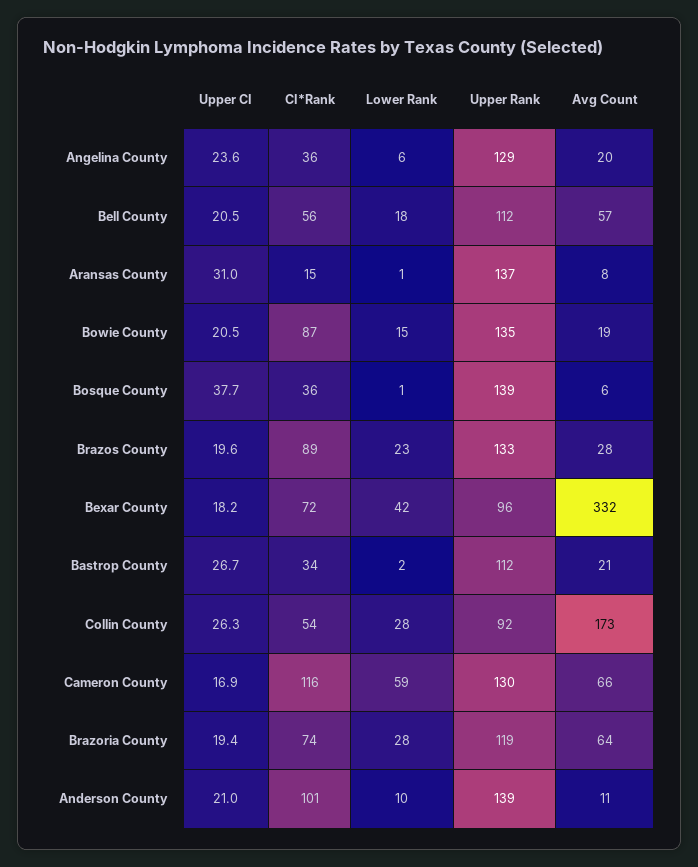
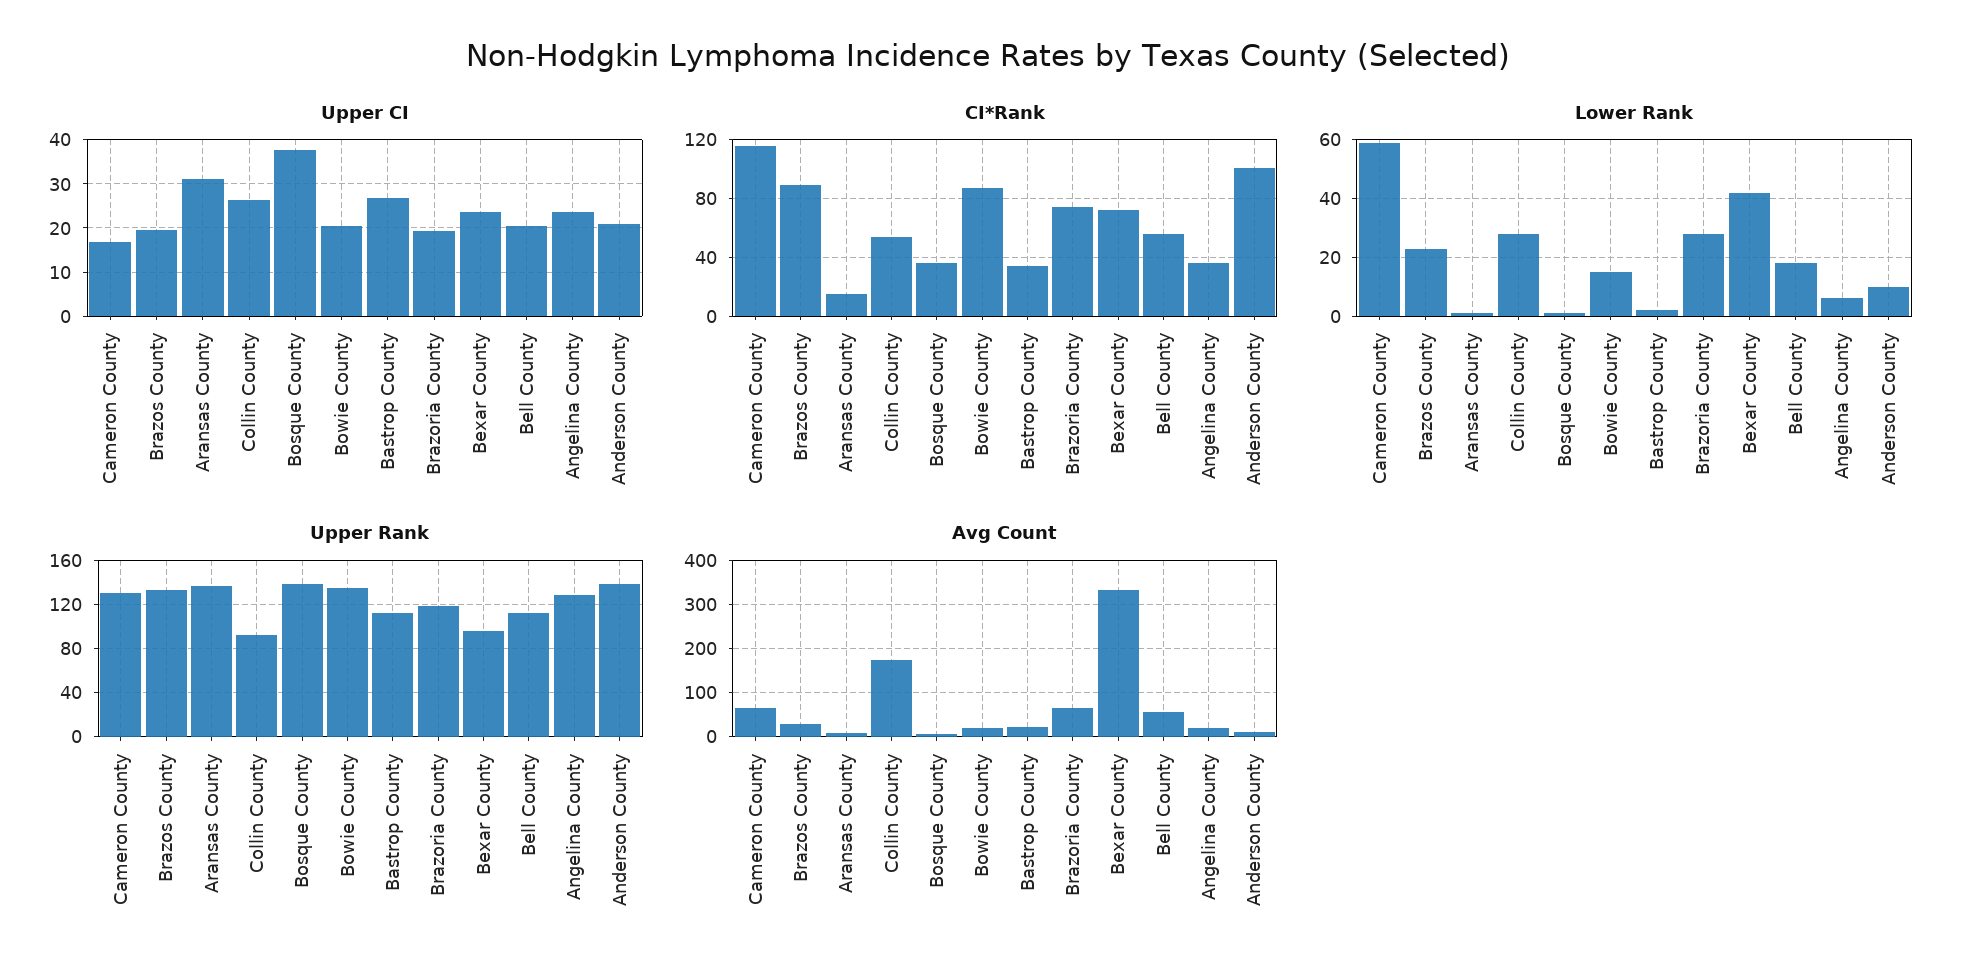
  {
    "Upper CI": {
      "Angelina County": 23.6,
      "Bell County": 20.5,
      "Aransas County": 31,
      "Bowie County": 20.5,
      "Bosque County": 37.7,
      "Brazos County": 19.6,
-     "Bexar County": 18.2,
+     "Bexar County": 24,
      "Bastrop County": 26.7,
      "Collin County": 26.3,
      "Cameron County": 16.9,
      "Brazoria County": 19.4,
      "Anderson County": 21
    },
    "CI*Rank": {
      "Angelina County": 36,
      "Bell County": 56,
      "Aransas County": 15,
      "Bowie County": 87,
      "Bosque County": 36,
      "Brazos County": 89,
      "Bexar County": 72,
      "Bastrop County": 34,
      "Collin County": 54,
      "Cameron County": 116,
      "Brazoria County": 74,
      "Anderson County": 101
    },
    "Lower Rank": {
      "Angelina County": 6,
      "Bell County": 18,
      "Aransas County": 1,
      "Bowie County": 15,
      "Bosque County": 1,
      "Brazos County": 23,
      "Bexar County": 42,
      "Bastrop County": 2,
      "Collin County": 28,
      "Cameron County": 59,
      "Brazoria County": 28,
      "Anderson County": 10
    },
    "Upper Rank": {
      "Angelina County": 129,
      "Bell County": 112,
      "Aransas County": 137,
      "Bowie County": 135,
      "Bosque County": 139,
      "Brazos County": 133,
      "Bexar County": 96,
      "Bastrop County": 112,
      "Collin County": 92,
      "Cameron County": 130,
      "Brazoria County": 119,
      "Anderson County": 139
    },
    "Avg Count": {
      "Angelina County": 20,
      "Bell County": 57,
      "Aransas County": 8,
      "Bowie County": 19,
      "Bosque County": 6,
      "Brazos County": 28,
      "Bexar County": 332,
      "Bastrop County": 21,
      "Collin County": 173,
      "Cameron County": 66,
      "Brazoria County": 64,
      "Anderson County": 11
    }
  }

